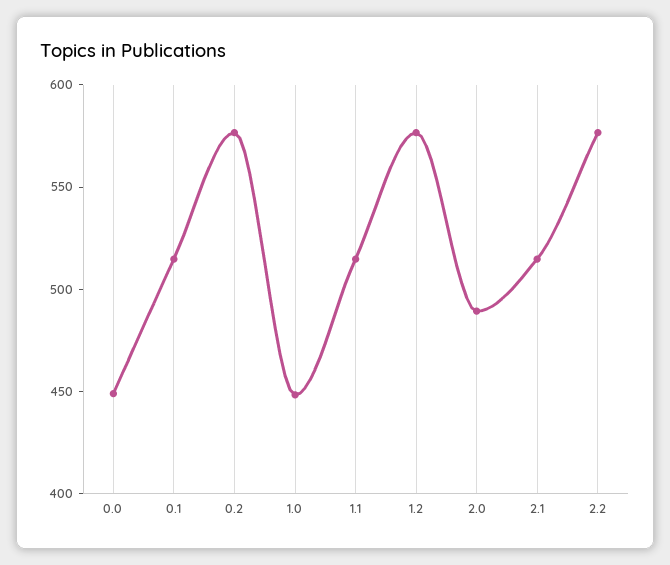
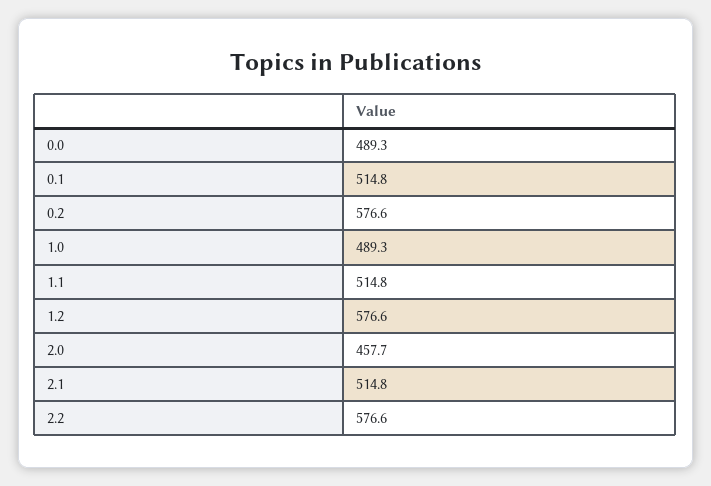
  {
-   "0.0": 450,
+   "0.0": 489.3,
    "0.1": 514.8,
    "0.2": 576.6,
-   "1.0": 450,
+   "1.0": 489.3,
    "1.1": 514.8,
    "1.2": 576.6,
-   "2.0": 490,
+   "2.0": 457.7,
    "2.1": 514.8,
    "2.2": 576.6
  }

